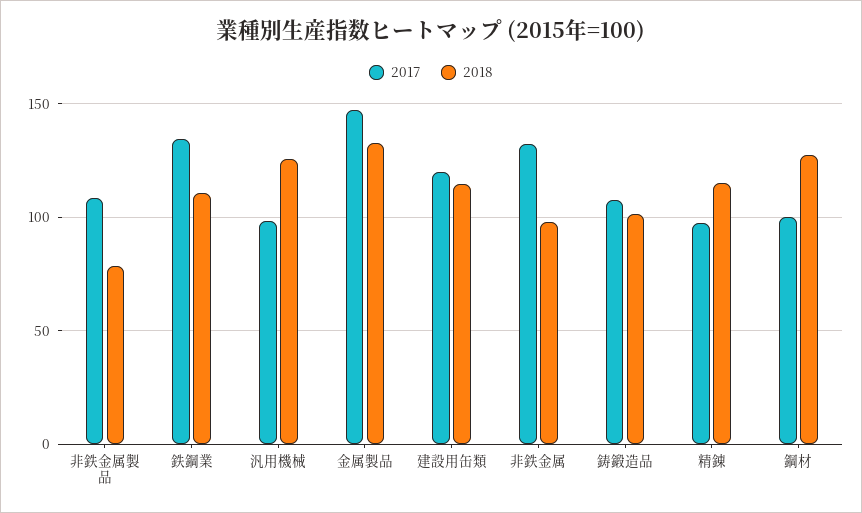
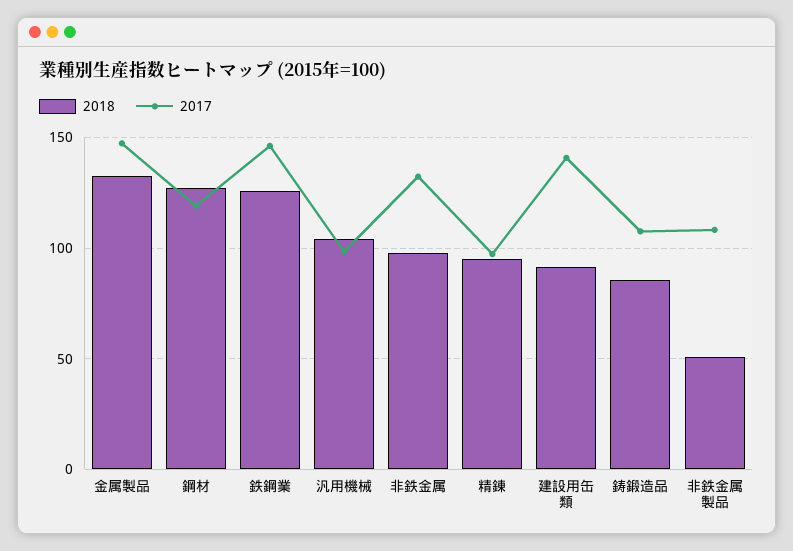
  {
    "2017": {
      "非鉄金属製品": 110,
-     "鉄鋼業": 135,
+     "鉄鋼業": 145,
      "汎用機械": 100,
      "金属製品": 145,
-     "建設用缶類": 120,
+     "建設用缶類": 140,
      "非鉄金属": 130,
      "鋳鍛造品": 110,
      "精錬": 95,
-     "鋼材": 100
+     "鋼材": 120
    },
    "2018": {
-     "非鉄金属製品": 80,
+     "非鉄金属製品": 50,
-     "鉄鋼業": 110,
+     "鉄鋼業": 125,
-     "汎用機械": 125,
+     "汎用機械": 105,
      "金属製品": 135,
-     "建設用缶類": 115,
+     "建設用缶類": 90,
      "非鉄金属": 100,
-     "鋳鍛造品": 100,
+     "鋳鍛造品": 85,
-     "精錬": 115,
+     "精錬": 95,
      "鋼材": 125
    }
  }

